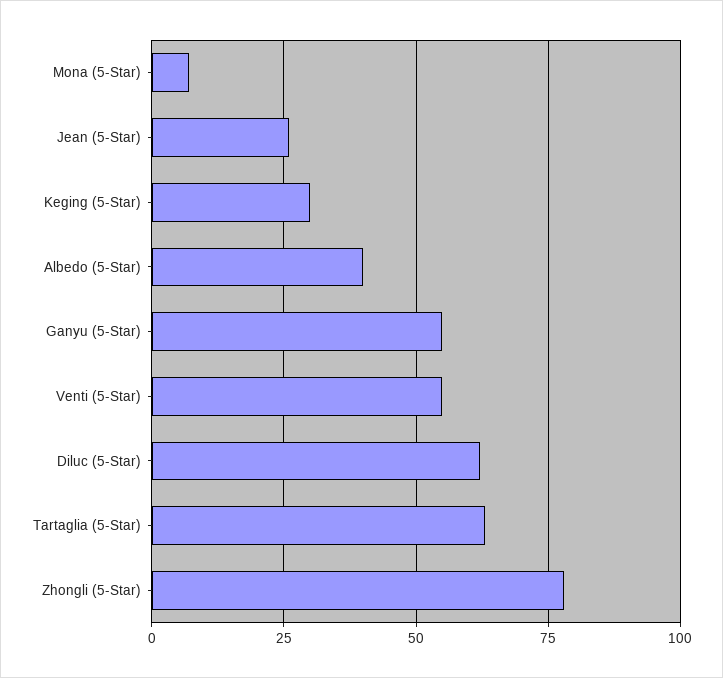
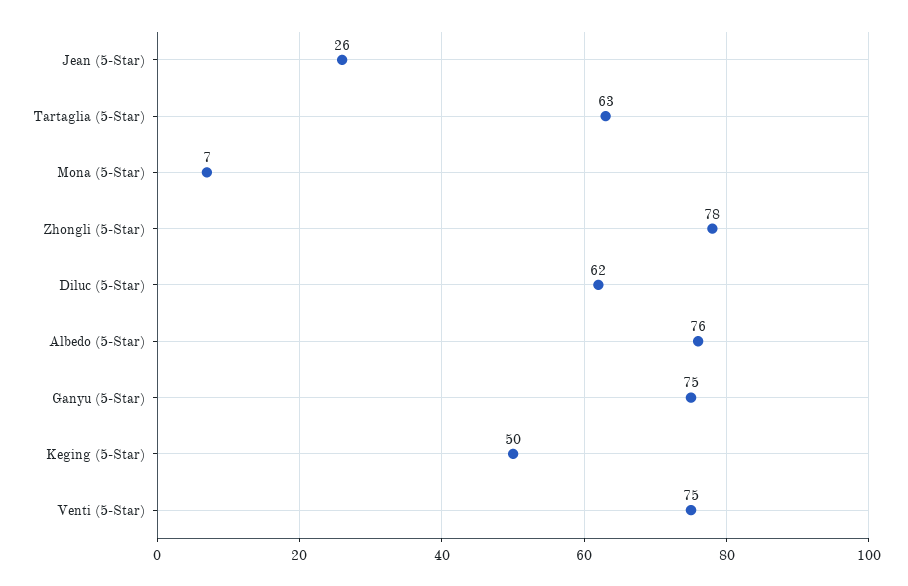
  {
    "Mona (5-Star)": 7,
    "Jean (5-Star)": 26,
-   "Keging (5-Star)": 30,
+   "Keging (5-Star)": 50,
-   "Albedo (5-Star)": 40,
+   "Albedo (5-Star)": 76,
-   "Ganyu (5-Star)": 55,
+   "Ganyu (5-Star)": 75,
-   "Venti (5-Star)": 55,
+   "Venti (5-Star)": 75,
    "Diluc (5-Star)": 62,
    "Tartaglia (5-Star)": 63,
    "Zhongli (5-Star)": 78
  }

